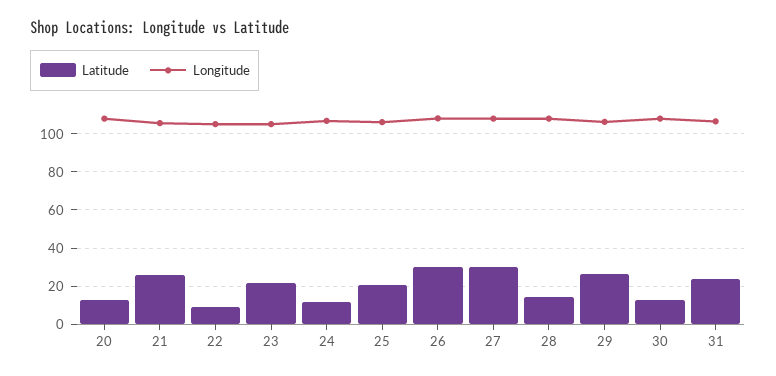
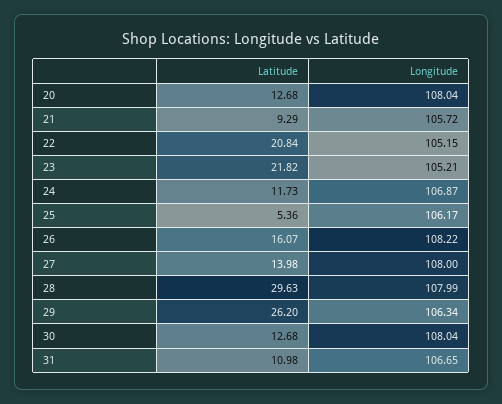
  {
    "Latitude": {
      "20": 12.68,
-     "21": 25,
+     "21": 9.29,
-     "22": 10,
+     "22": 20.84,
      "23": 21.82,
      "24": 11.73,
-     "25": 20,
+     "25": 5.36,
-     "26": 30,
+     "26": 16.07,
-     "27": 30,
+     "27": 13.98,
-     "28": 15,
+     "28": 29.63,
      "29": 26.2,
      "30": 12.68,
-     "31": 25
+     "31": 10.98
    },
    "Longitude": {
      "20": 108.04,
      "21": 105.72,
      "22": 105.15,
      "23": 105.21,
      "24": 106.87,
      "25": 106.17,
      "26": 108.22,
      "27": 108,
      "28": 107.99,
      "29": 106.34,
      "30": 108.04,
      "31": 106.65
    }
  }

